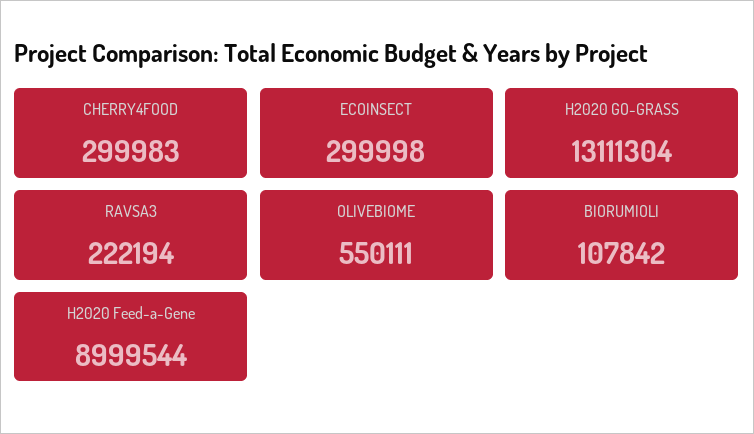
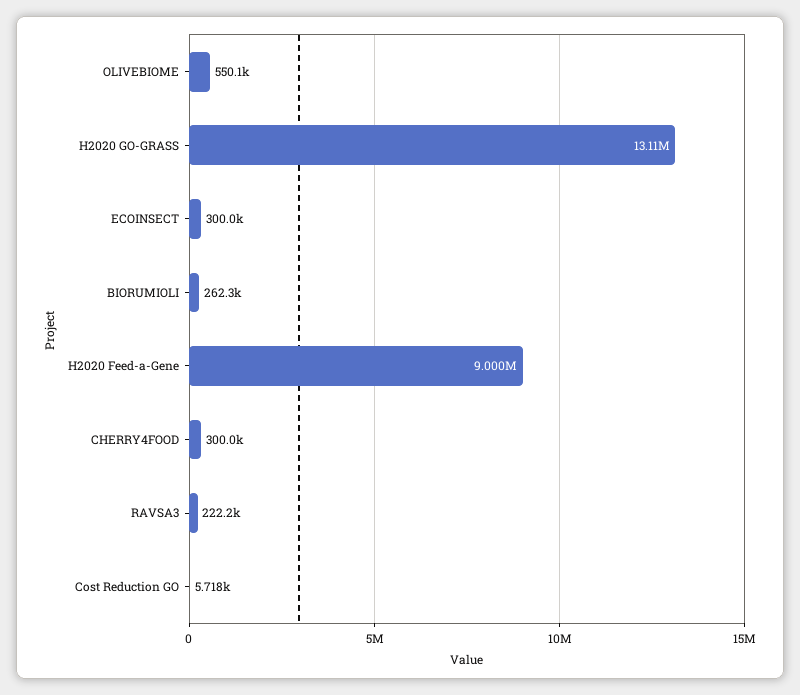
  {
    "CHERRY4FOOD": 299983,
    "ECOINSECT": 299998,
    "H2020 GO-GRASS": 13111304,
    "RAVSA3": 222194,
    "OLIVEBIOME": 550111,
-   "BIORUMIOLI": 107842,
+   "BIORUMIOLI": 262300,
-   "H2020 Feed-a-Gene": 8999544
+   "H2020 Feed-a-Gene": 8999544,
+   "Cost Reduction GO": 5718
  }

